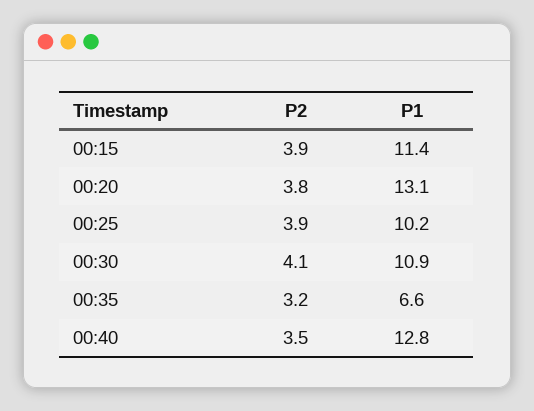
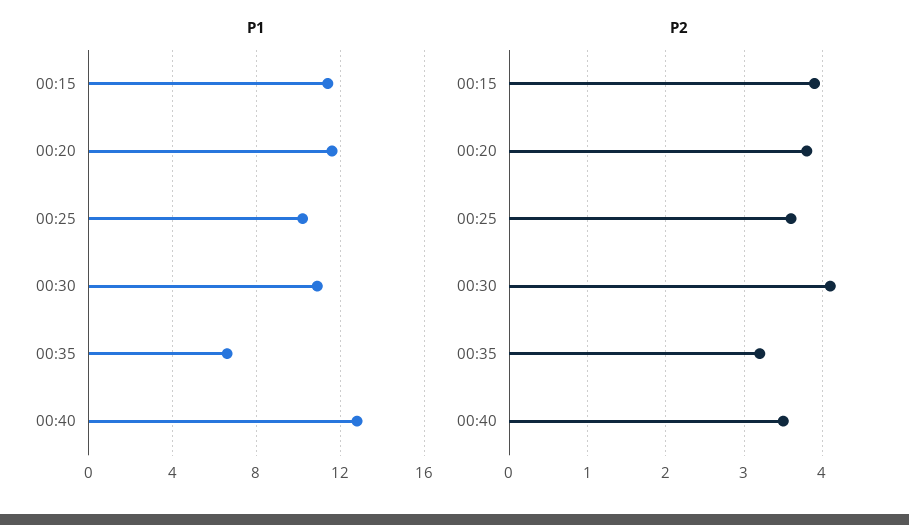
  {
    "P2": {
      "00:15": 3.9,
      "00:20": 3.8,
-     "00:25": 3.9,
+     "00:25": 3.6,
      "00:30": 4.1,
      "00:35": 3.2,
      "00:40": 3.5
    },
    "P1": {
      "00:15": 11.4,
-     "00:20": 13.1,
+     "00:20": 11.5,
      "00:25": 10.2,
      "00:30": 10.9,
      "00:35": 6.6,
      "00:40": 12.8
    }
  }

